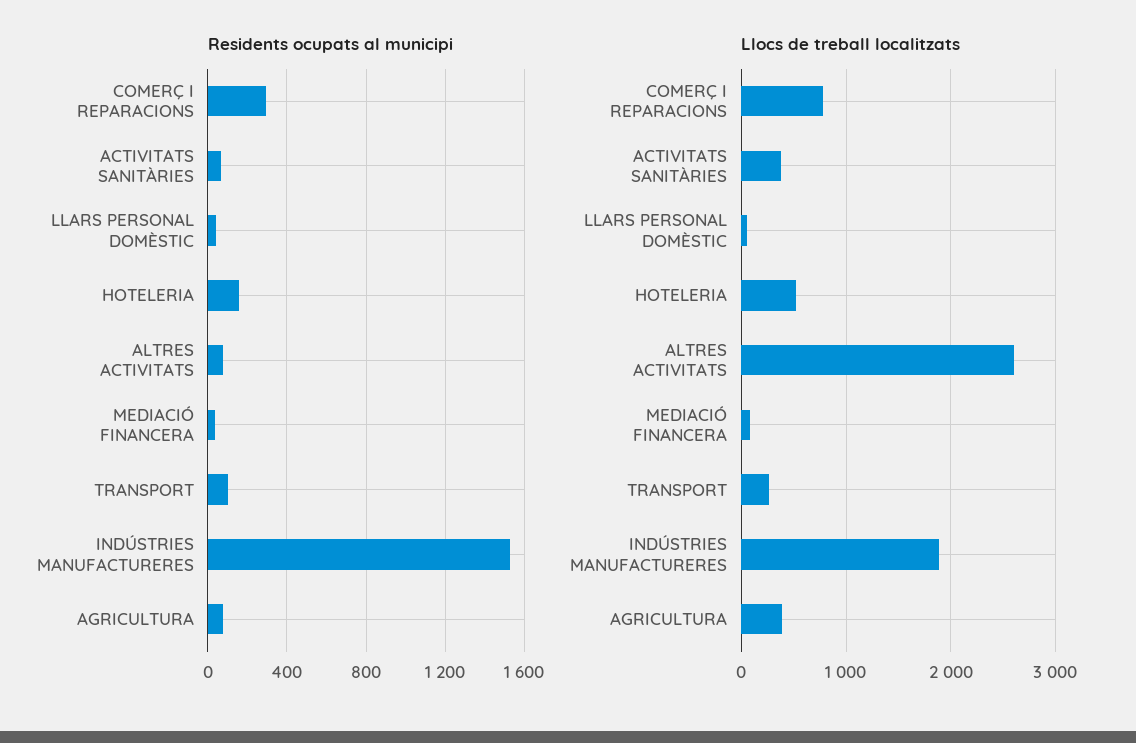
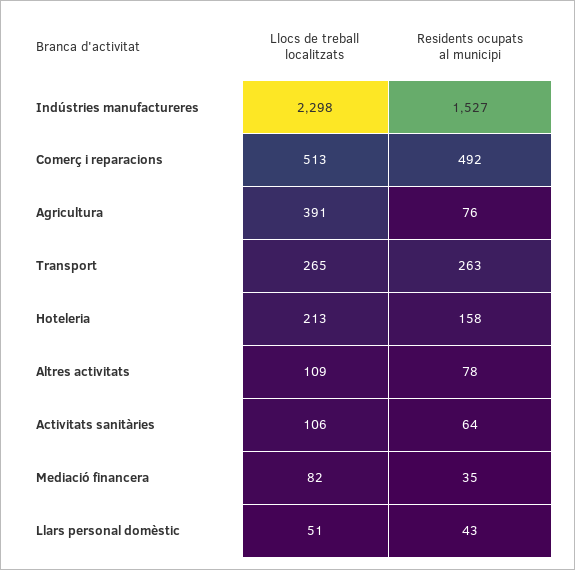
  {
    "Residents ocupats al municipi": {
-     "COMERÇ I REPARACIONS": 300,
+     "COMERÇ I REPARACIONS": 492,
      "ACTIVITATS SANITÀRIES": 64,
      "LLARS PERSONAL DOMÈSTIC": 43,
      "HOTELERIA": 158,
      "ALTRES ACTIVITATS": 78,
      "MEDIACIÓ FINANCERA": 35,
-     "TRANSPORT": 100,
+     "TRANSPORT": 263,
      "INDÚSTRIES MANUFACTURERES": 1527,
      "AGRICULTURA": 76
    },
    "Llocs de treball localitzats": {
-     "COMERÇ I REPARACIONS": 800,
+     "COMERÇ I REPARACIONS": 513,
-     "ACTIVITATS SANITÀRIES": 400,
+     "ACTIVITATS SANITÀRIES": 106,
      "LLARS PERSONAL DOMÈSTIC": 51,
-     "HOTELERIA": 500,
+     "HOTELERIA": 213,
-     "ALTRES ACTIVITATS": 2600,
+     "ALTRES ACTIVITATS": 109,
      "MEDIACIÓ FINANCERA": 82,
      "TRANSPORT": 265,
-     "INDÚSTRIES MANUFACTURERES": 1900,
+     "INDÚSTRIES MANUFACTURERES": 2298,
      "AGRICULTURA": 391
    }
  }

